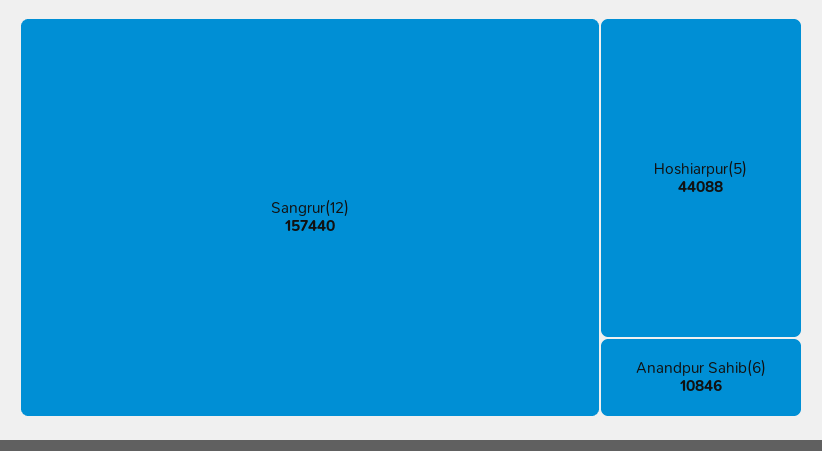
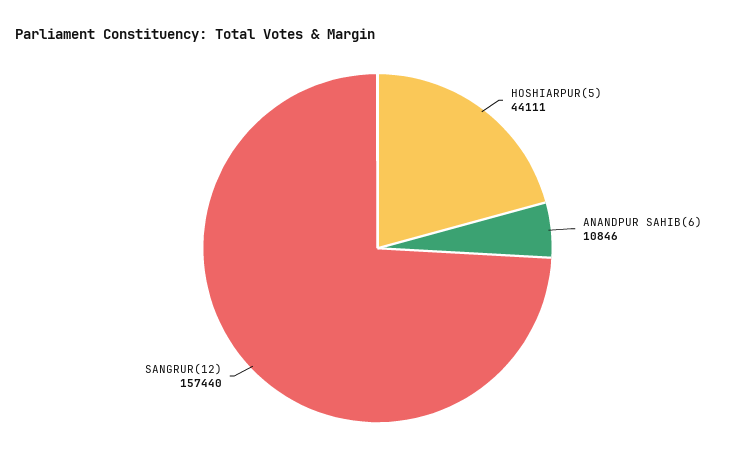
  {
    "Sangrur(12)": 157440,
-   "Hoshiarpur(5)": 44088,
+   "Hoshiarpur(5)": 44111,
    "Anandpur Sahib(6)": 10846
  }

